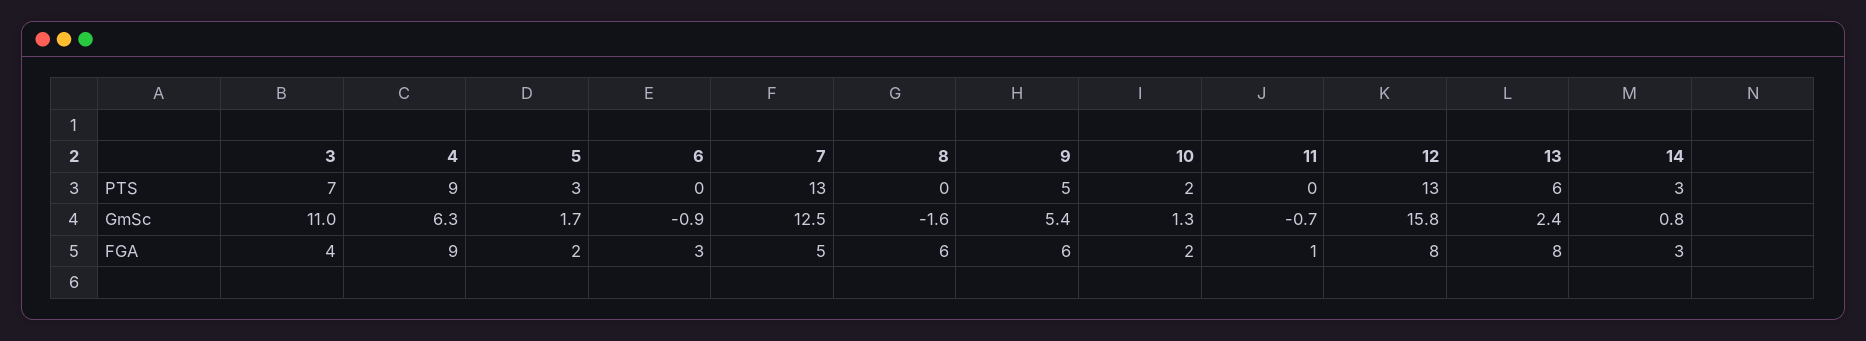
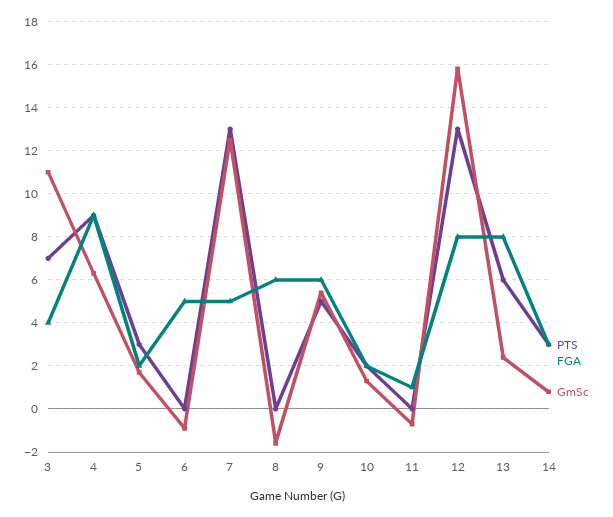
  {
    "PTS": {
      "3": 7,
      "4": 9,
      "5": 3,
      "6": 0,
      "7": 13,
      "8": 0,
      "9": 5,
      "10": 2,
      "11": 0,
      "12": 13,
      "13": 6,
      "14": 3
    },
    "GmSc": {
      "3": 11,
      "4": 6.3,
      "5": 1.7,
      "6": -0.9,
      "7": 12.5,
      "8": -1.6,
      "9": 5.4,
      "10": 1.3,
      "11": -0.7,
      "12": 15.8,
      "13": 2.4,
      "14": 0.8
    },
    "FGA": {
      "3": 4,
      "4": 9,
      "5": 2,
-     "6": 3,
+     "6": 5,
      "7": 5,
      "8": 6,
      "9": 6,
      "10": 2,
      "11": 1,
      "12": 8,
      "13": 8,
      "14": 3
    }
  }

